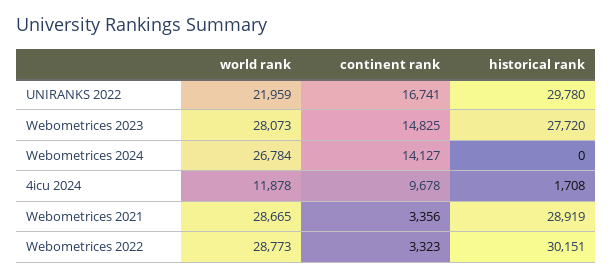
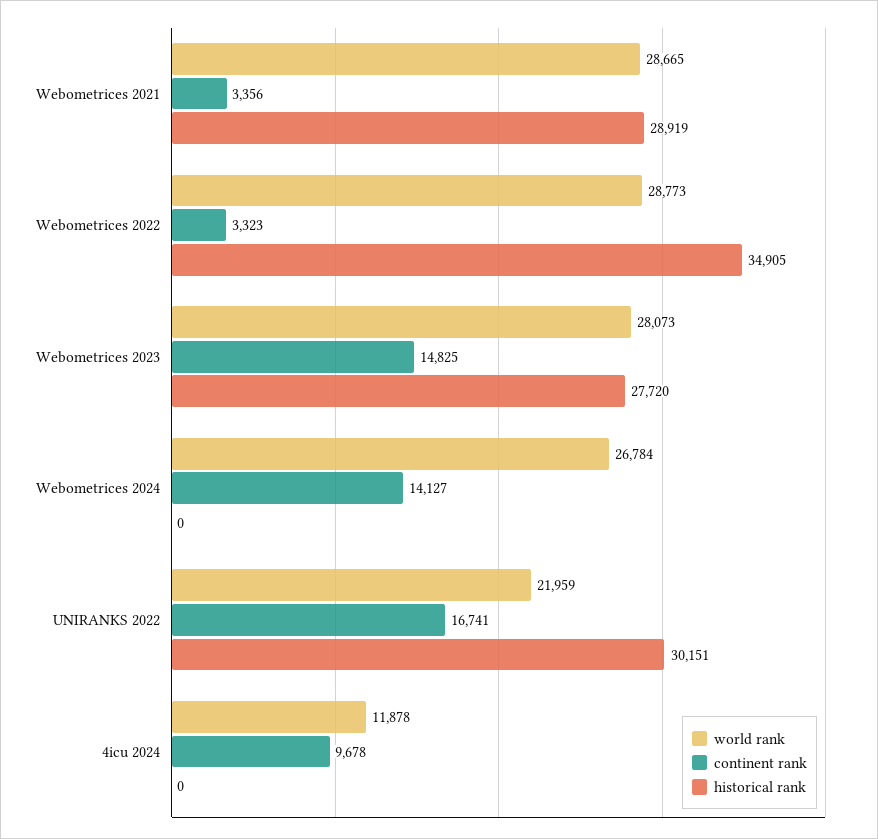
  {
    "world rank": {
      "UNIRANKS 2022": 21959,
      "Webometrices 2023": 28073,
      "Webometrices 2024": 26784,
      "4icu 2024": 11878,
      "Webometrices 2021": 28665,
      "Webometrices 2022": 28773
    },
    "continent rank": {
      "UNIRANKS 2022": 16741,
      "Webometrices 2023": 14825,
      "Webometrices 2024": 14127,
      "4icu 2024": 9678,
      "Webometrices 2021": 3356,
      "Webometrices 2022": 3323
    },
    "historical rank": {
-     "UNIRANKS 2022": 29780,
+     "UNIRANKS 2022": 30151,
      "Webometrices 2023": 27720,
      "Webometrices 2024": 0,
-     "4icu 2024": 1708,
+     "4icu 2024": 0,
      "Webometrices 2021": 28919,
-     "Webometrices 2022": 30151
+     "Webometrices 2022": 34905
    }
  }

